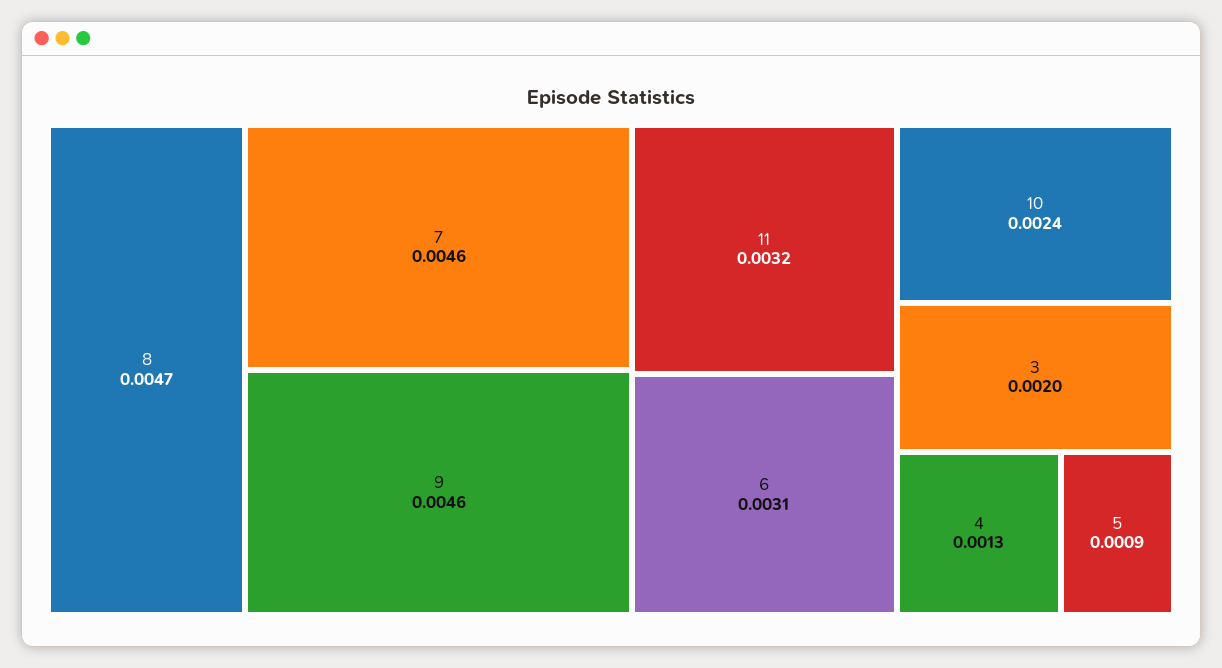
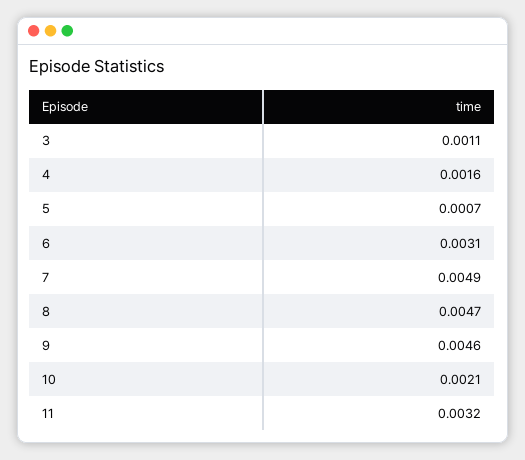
  {
    "8": 0.0047,
-   "7": 0.0046,
+   "7": 0.0049,
    "9": 0.0046,
    "11": 0.0032,
    "6": 0.0031,
-   "10": 0.0024,
+   "10": 0.0021,
-   "3": 0.002,
+   "3": 0.0011,
-   "4": 0.0013,
+   "4": 0.0016,
-   "5": 0.0009
+   "5": 0.0007
  }

